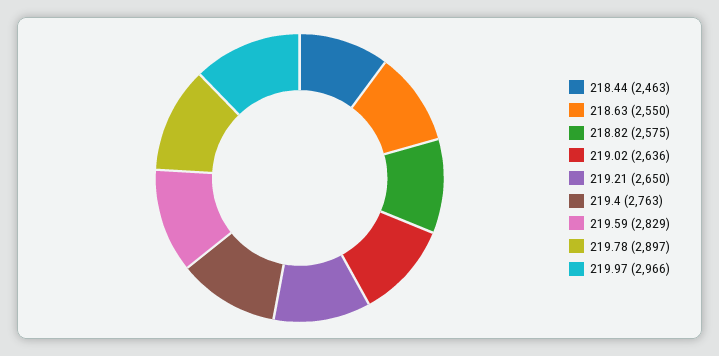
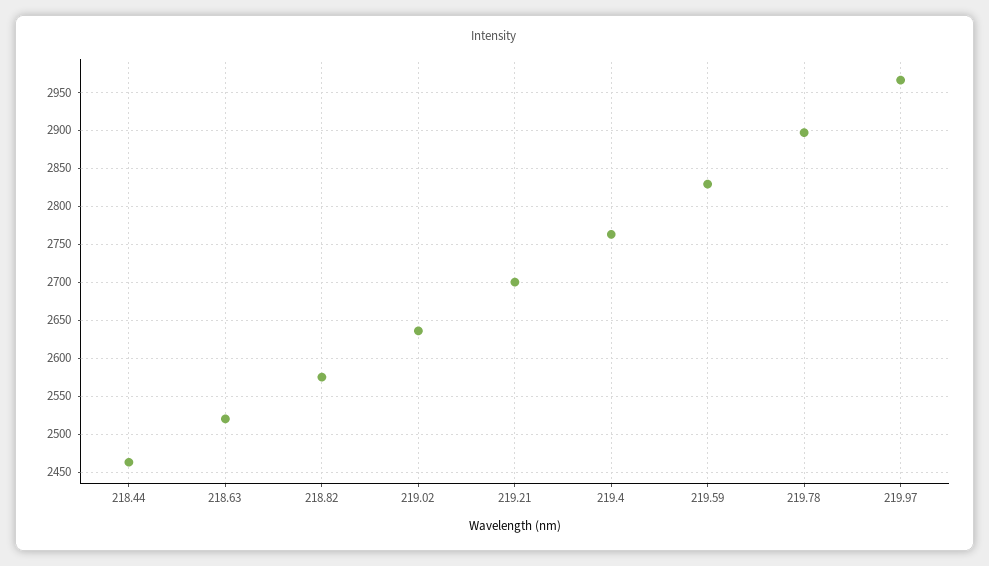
  {
    "218.44": 2463,
-   "218.63": 2550,
+   "218.63": 2520,
    "218.82": 2575,
    "219.02": 2636,
-   "219.21": 2650,
+   "219.21": 2700,
    "219.4": 2763,
    "219.59": 2829,
    "219.78": 2897,
    "219.97": 2966
  }

